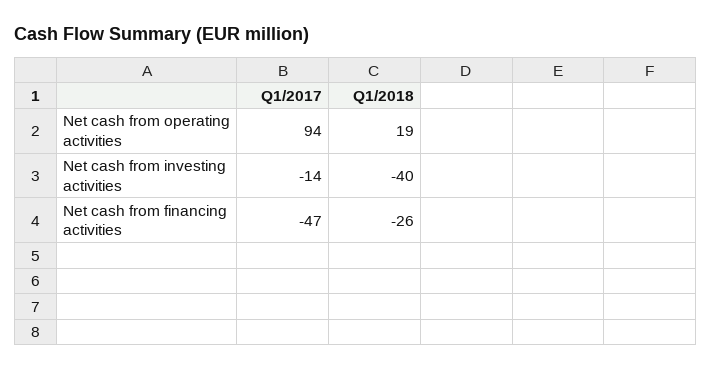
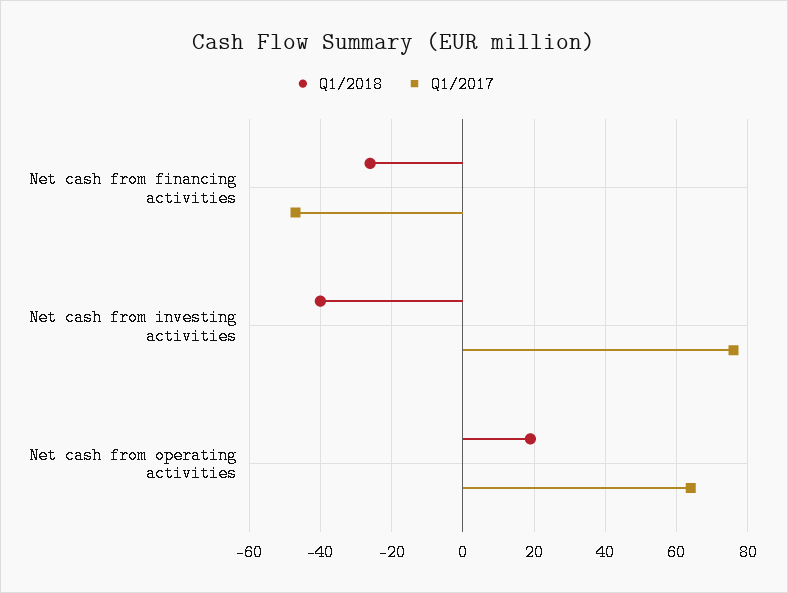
  {
    "Q1/2017": {
-     "Net cash from operating activities": 94,
+     "Net cash from operating activities": 65,
-     "Net cash from investing activities": -14,
+     "Net cash from investing activities": 75,
      "Net cash from financing activities": -47
    },
    "Q1/2018": {
      "Net cash from operating activities": 19,
      "Net cash from investing activities": -40,
      "Net cash from financing activities": -26
    }
  }

